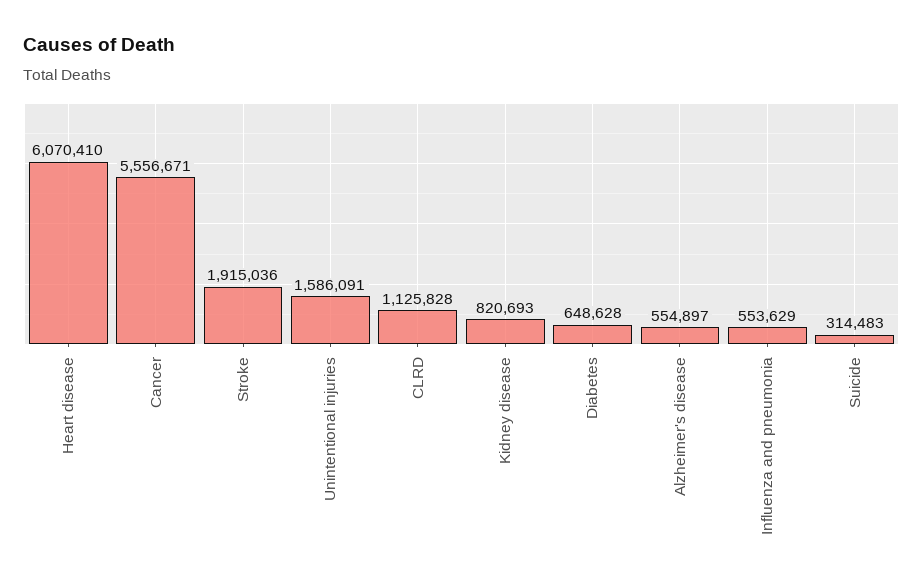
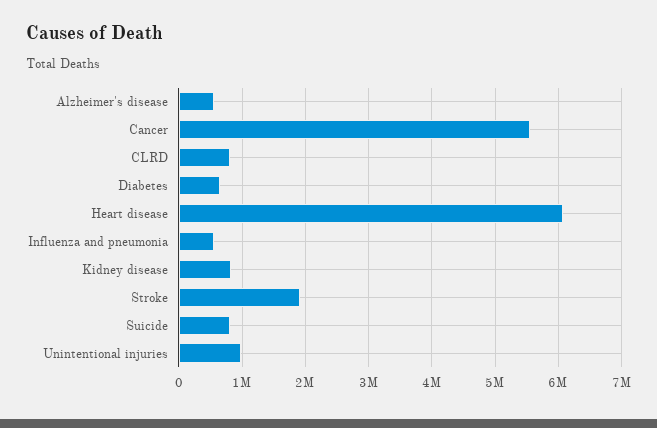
  {
    "Heart disease": 6070410,
    "Cancer": 5556671,
    "Stroke": 1915036,
-   "Unintentional injuries": 1586091,
+   "Unintentional injuries": 1000000,
-   "CLRD": 1125828,
+   "CLRD": 800000,
    "Kidney disease": 820693,
    "Diabetes": 648628,
    "Alzheimer's disease": 554897,
    "Influenza and pneumonia": 553629,
-   "Suicide": 314483
+   "Suicide": 800000
  }

